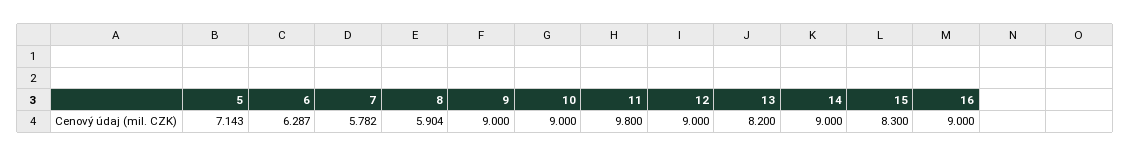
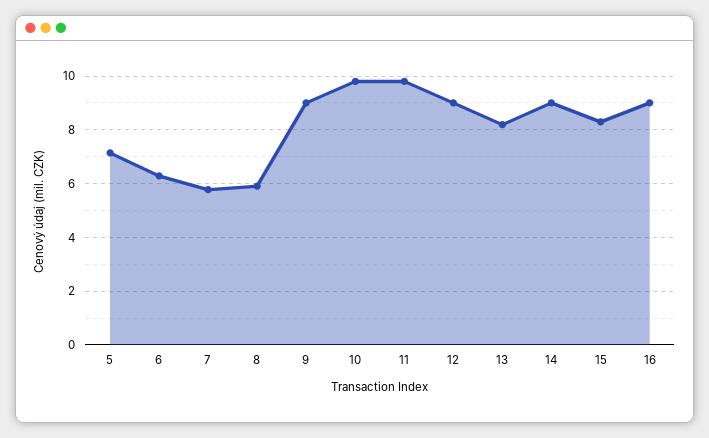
  {
    "5": 7.143,
    "6": 6.287,
    "7": 5.782,
    "8": 5.904,
    "9": 9,
-   "10": 9,
+   "10": 9.75,
    "11": 9.8,
    "12": 9,
    "13": 8.2,
    "14": 9,
    "15": 8.3,
    "16": 9
  }

